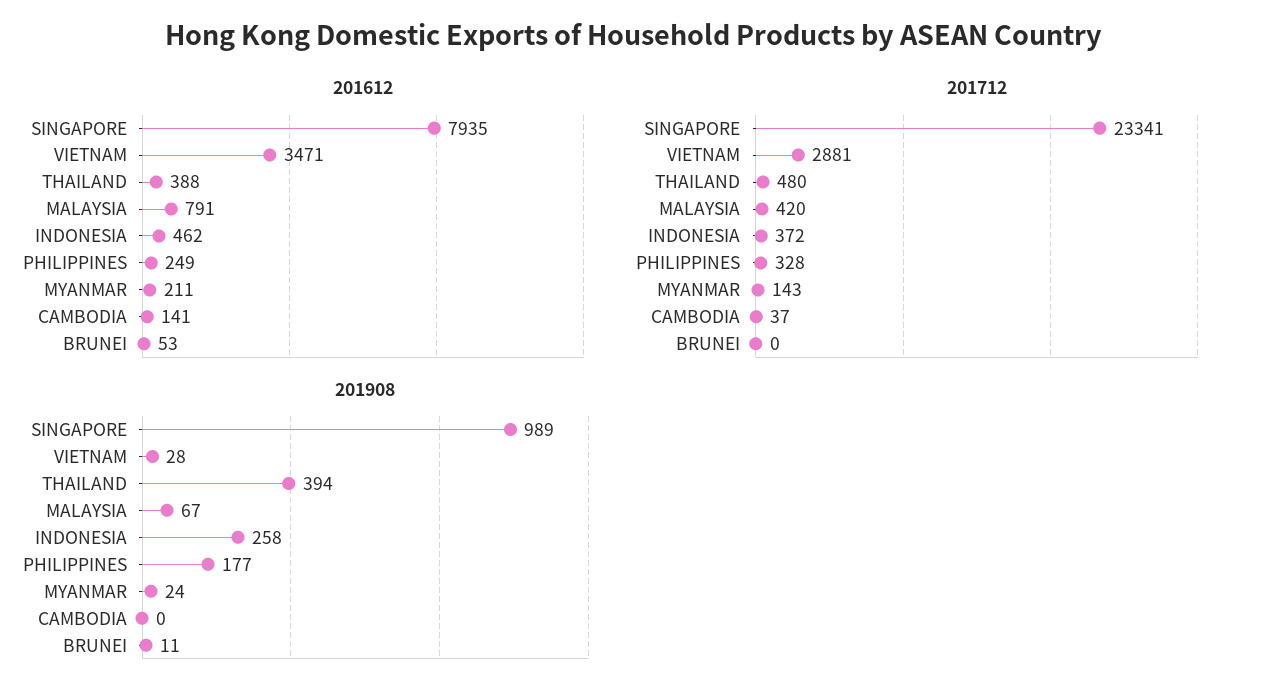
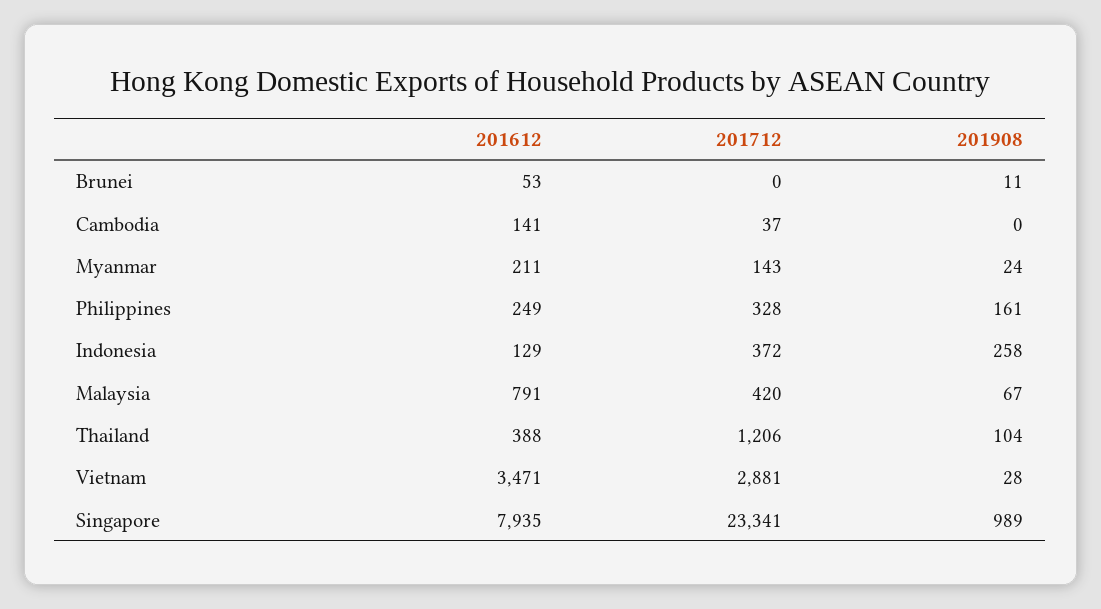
  {
    "201612": {
      "SINGAPORE": 7935,
      "VIETNAM": 3471,
      "THAILAND": 388,
      "MALAYSIA": 791,
-     "INDONESIA": 462,
+     "INDONESIA": 129,
      "PHILIPPINES": 249,
      "MYANMAR": 211,
      "CAMBODIA": 141,
      "BRUNEI": 53
    },
    "201712": {
      "SINGAPORE": 23341,
      "VIETNAM": 2881,
-     "THAILAND": 480,
+     "THAILAND": 1206,
      "MALAYSIA": 420,
      "INDONESIA": 372,
      "PHILIPPINES": 328,
      "MYANMAR": 143,
      "CAMBODIA": 37,
      "BRUNEI": 0
    },
    "201908": {
      "SINGAPORE": 989,
      "VIETNAM": 28,
-     "THAILAND": 394,
+     "THAILAND": 104,
      "MALAYSIA": 67,
      "INDONESIA": 258,
-     "PHILIPPINES": 177,
+     "PHILIPPINES": 161,
      "MYANMAR": 24,
      "CAMBODIA": 0,
      "BRUNEI": 11
    }
  }

